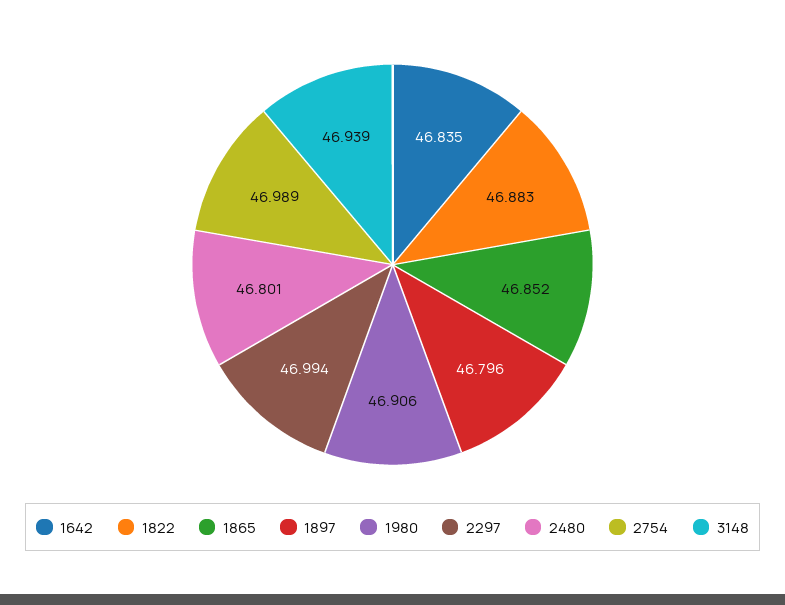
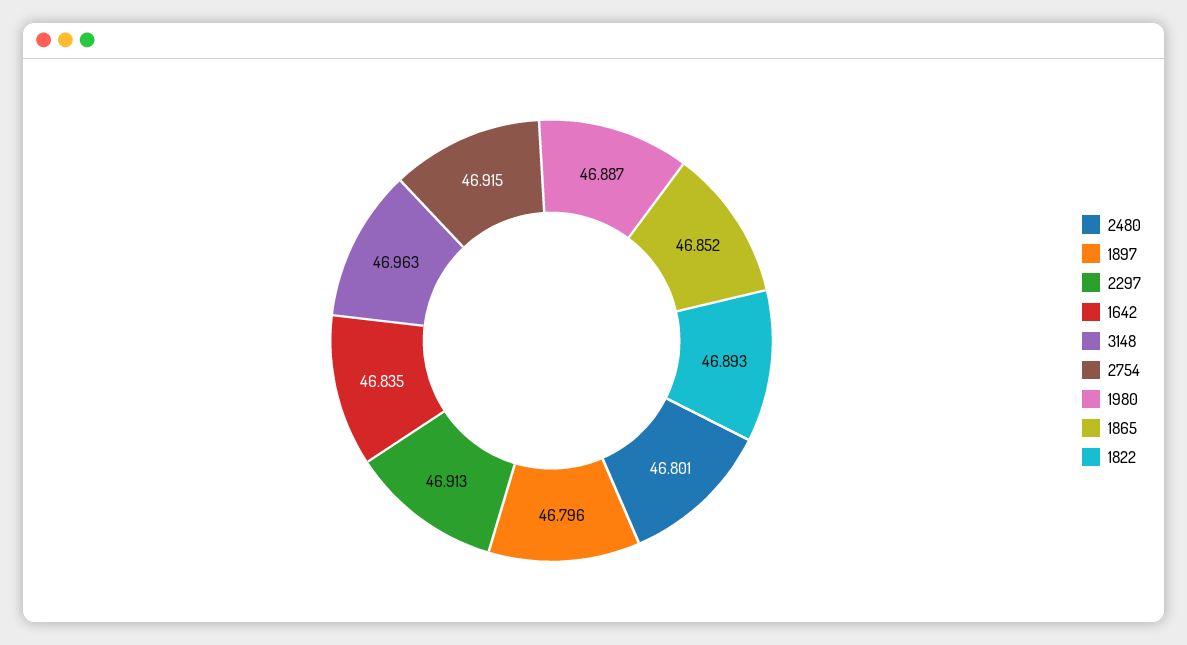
  {
    "1642": 46.835,
-   "1822": 46.883,
+   "1822": 46.893,
    "1865": 46.852,
    "1897": 46.796,
-   "1980": 46.906,
+   "1980": 46.887,
-   "2297": 46.994,
+   "2297": 46.913,
    "2480": 46.801,
-   "2754": 46.989,
+   "2754": 46.915,
-   "3148": 46.939
+   "3148": 46.963
  }

